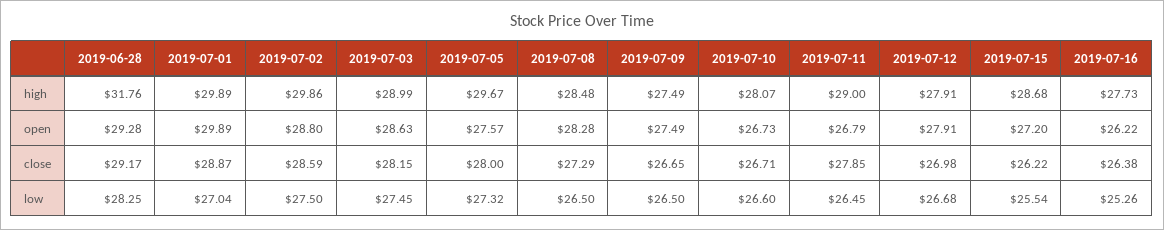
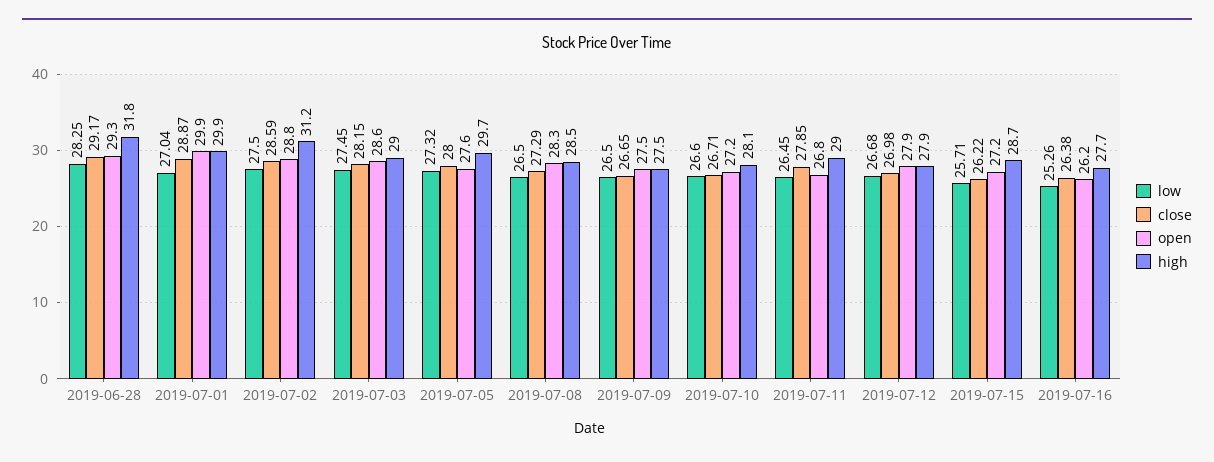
  {
    "high": {
      "2019-06-28": 31.76,
      "2019-07-01": 29.89,
-     "2019-07-02": 29.86,
+     "2019-07-02": 31.2,
      "2019-07-03": 28.99,
      "2019-07-05": 29.67,
      "2019-07-08": 28.48,
      "2019-07-09": 27.49,
      "2019-07-10": 28.07,
      "2019-07-11": 29,
      "2019-07-12": 27.91,
      "2019-07-15": 28.68,
      "2019-07-16": 27.73
    },
    "open": {
      "2019-06-28": 29.28,
      "2019-07-01": 29.89,
      "2019-07-02": 28.8,
      "2019-07-03": 28.63,
      "2019-07-05": 27.57,
      "2019-07-08": 28.28,
      "2019-07-09": 27.49,
-     "2019-07-10": 26.73,
+     "2019-07-10": 27.2,
      "2019-07-11": 26.79,
      "2019-07-12": 27.91,
      "2019-07-15": 27.2,
      "2019-07-16": 26.22
    },
    "close": {
      "2019-06-28": 29.17,
      "2019-07-01": 28.87,
      "2019-07-02": 28.59,
      "2019-07-03": 28.15,
      "2019-07-05": 28,
      "2019-07-08": 27.29,
      "2019-07-09": 26.65,
      "2019-07-10": 26.71,
      "2019-07-11": 27.85,
      "2019-07-12": 26.98,
      "2019-07-15": 26.22,
      "2019-07-16": 26.38
    },
    "low": {
      "2019-06-28": 28.25,
      "2019-07-01": 27.04,
      "2019-07-02": 27.5,
      "2019-07-03": 27.45,
      "2019-07-05": 27.32,
      "2019-07-08": 26.5,
      "2019-07-09": 26.5,
      "2019-07-10": 26.6,
      "2019-07-11": 26.45,
      "2019-07-12": 26.68,
-     "2019-07-15": 25.54,
+     "2019-07-15": 25.71,
      "2019-07-16": 25.26
    }
  }

